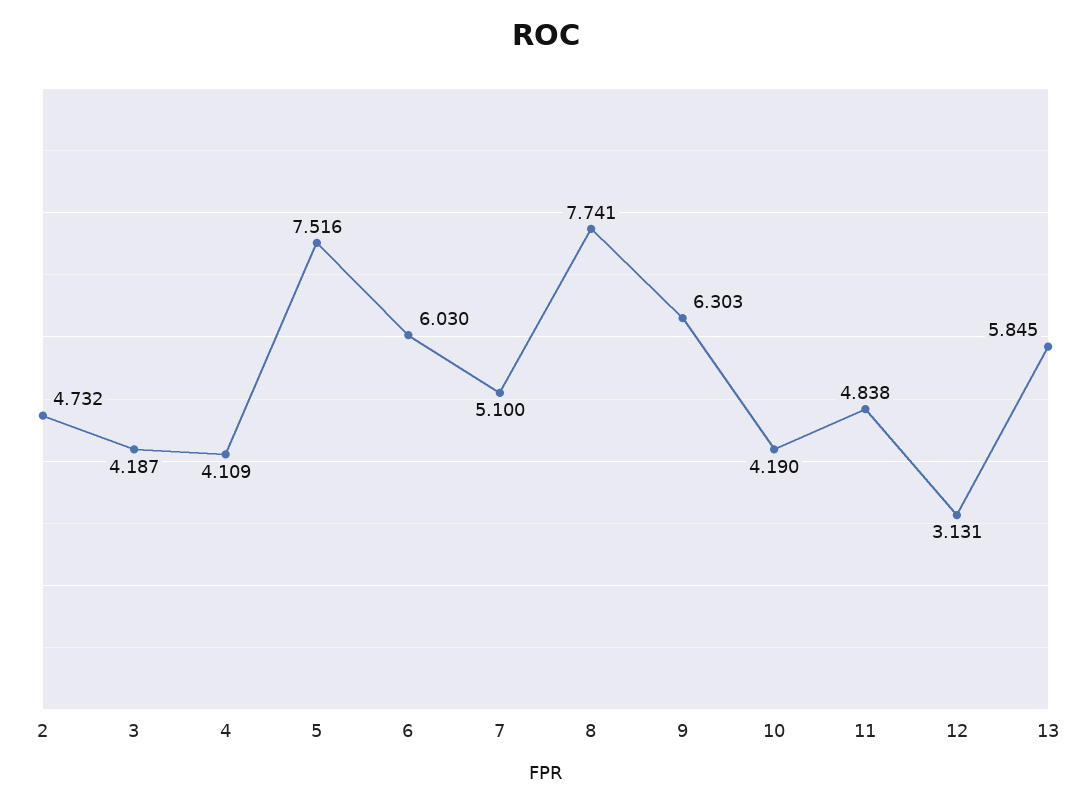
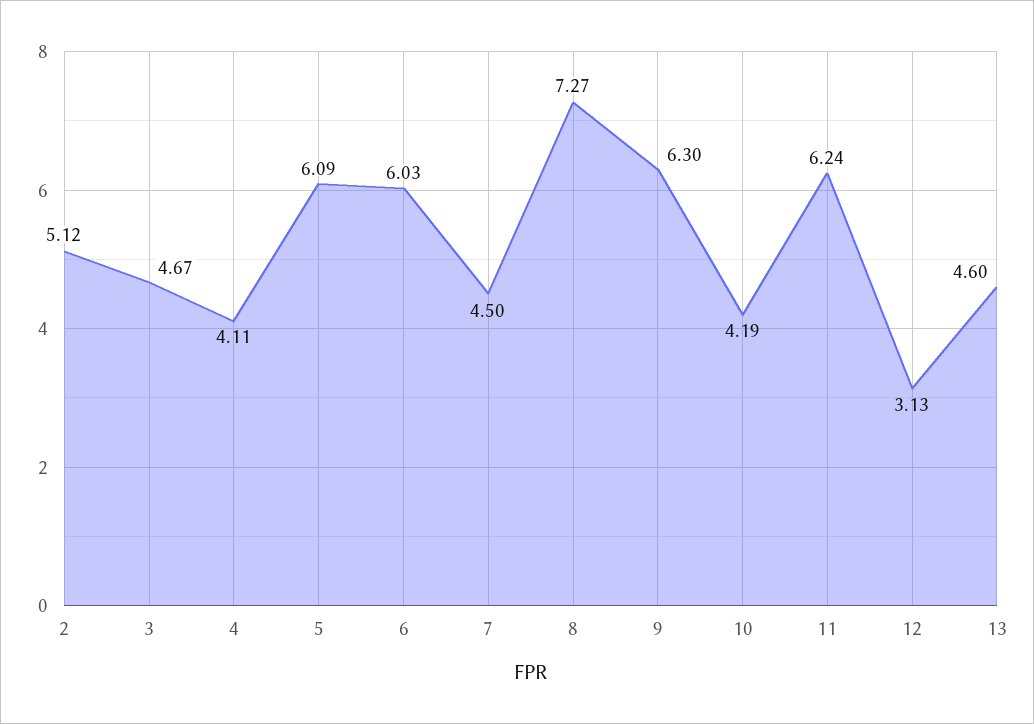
  {
-   "2": 4.732,
+   "2": 5.12,
-   "3": 4.187,
+   "3": 4.67,
    "4": 4.109,
-   "5": 7.516,
+   "5": 6.09,
    "6": 6.03,
-   "7": 5.1,
+   "7": 4.5,
-   "8": 7.741,
+   "8": 7.27,
    "9": 6.303,
    "10": 4.19,
-   "11": 4.838,
+   "11": 6.24,
    "12": 3.131,
-   "13": 5.845
+   "13": 4.6
  }

